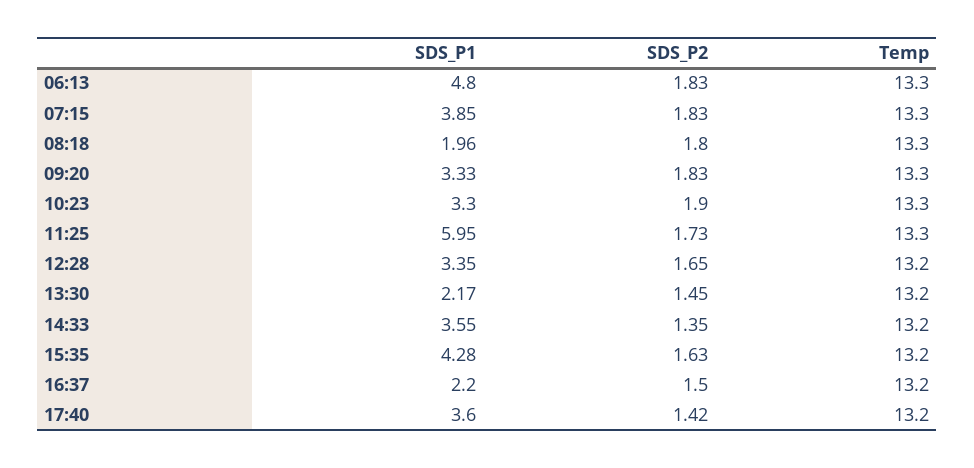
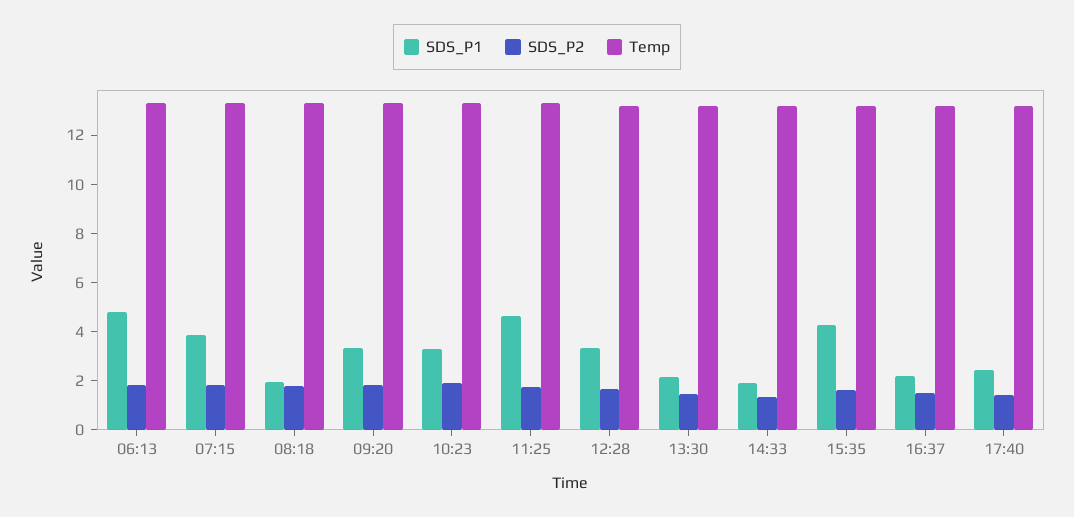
  {
    "SDS_P1": {
      "06:13": 4.8,
      "07:15": 3.85,
      "08:18": 1.96,
      "09:20": 3.33,
      "10:23": 3.3,
-     "11:25": 5.95,
+     "11:25": 4.5,
      "12:28": 3.35,
      "13:30": 2.17,
-     "14:33": 3.55,
+     "14:33": 2,
      "15:35": 4.28,
      "16:37": 2.2,
-     "17:40": 3.6
+     "17:40": 2.5
    },
    "SDS_P2": {
      "06:13": 1.83,
      "07:15": 1.83,
      "08:18": 1.8,
      "09:20": 1.83,
      "10:23": 1.9,
      "11:25": 1.73,
      "12:28": 1.65,
      "13:30": 1.45,
      "14:33": 1.35,
      "15:35": 1.63,
      "16:37": 1.5,
      "17:40": 1.42
    },
    "Temp": {
      "06:13": 13.3,
      "07:15": 13.3,
      "08:18": 13.3,
      "09:20": 13.3,
      "10:23": 13.3,
      "11:25": 13.3,
      "12:28": 13.2,
      "13:30": 13.2,
      "14:33": 13.2,
      "15:35": 13.2,
      "16:37": 13.2,
      "17:40": 13.2
    }
  }

